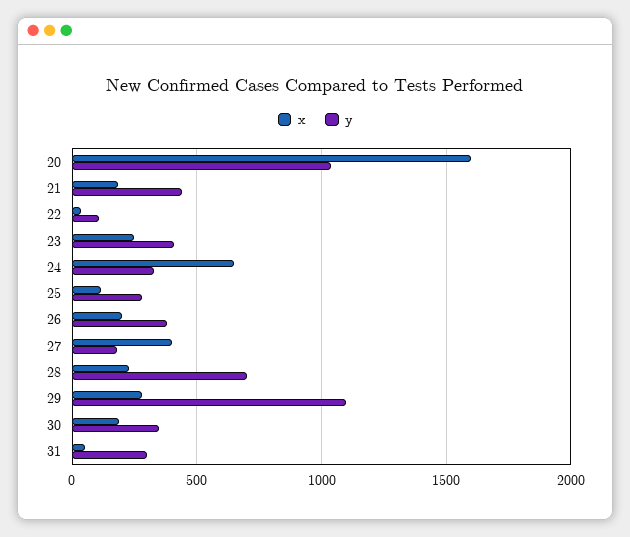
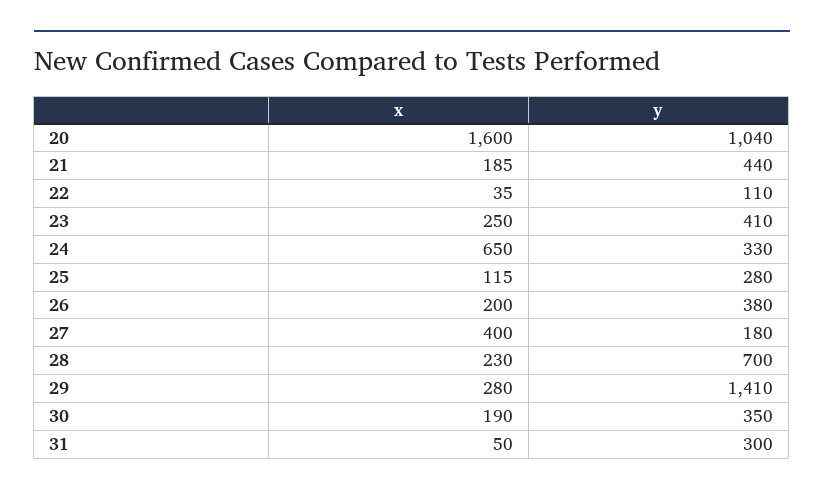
  {
    "x": {
      "20": 1600,
      "21": 185,
      "22": 35,
      "23": 250,
      "24": 650,
      "25": 115,
      "26": 200,
      "27": 400,
      "28": 230,
      "29": 280,
      "30": 190,
      "31": 50
    },
    "y": {
      "20": 1040,
      "21": 440,
      "22": 110,
      "23": 410,
      "24": 330,
      "25": 280,
      "26": 380,
      "27": 180,
      "28": 700,
-     "29": 1100,
+     "29": 1410,
      "30": 350,
      "31": 300
    }
  }

